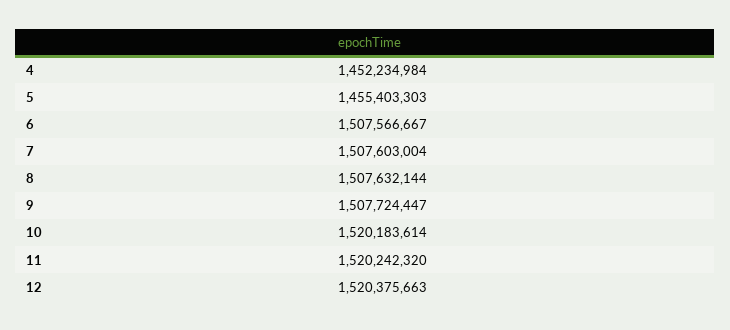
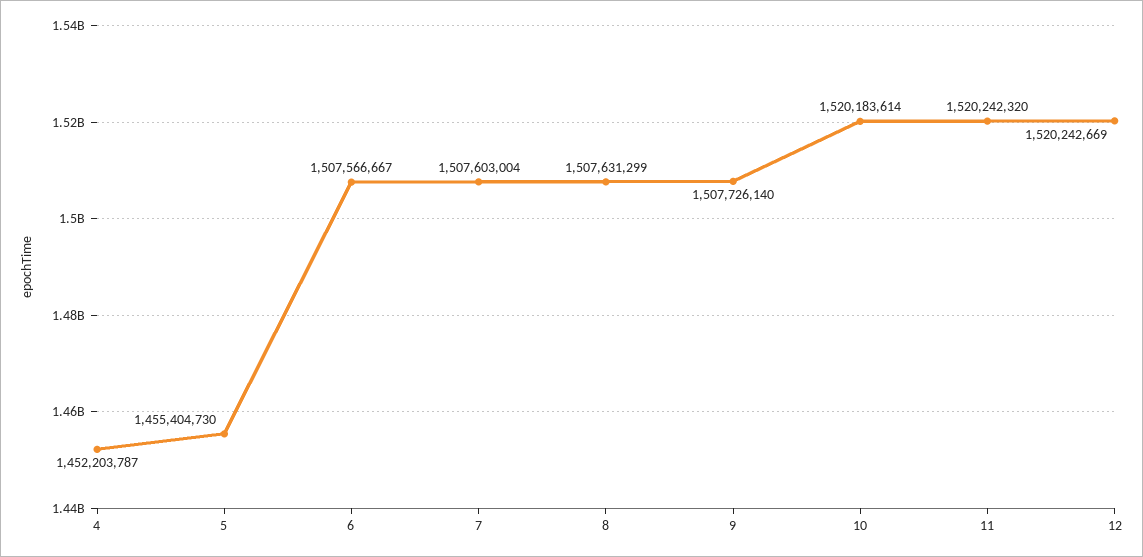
  {
-   "4": 1452234984,
+   "4": 1452203787,
-   "5": 1455403303,
+   "5": 1455404730,
    "6": 1507566667,
    "7": 1507603004,
-   "8": 1507632144,
+   "8": 1507631299,
-   "9": 1507724447,
+   "9": 1507726140,
    "10": 1520183614,
    "11": 1520242320,
-   "12": 1520375663
+   "12": 1520242669
  }

